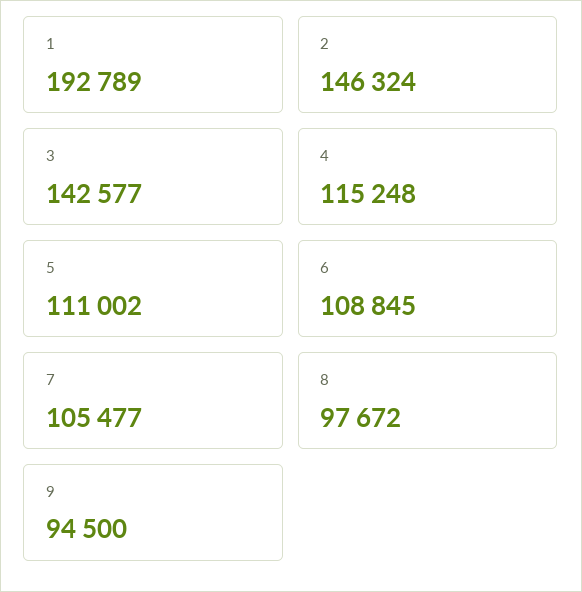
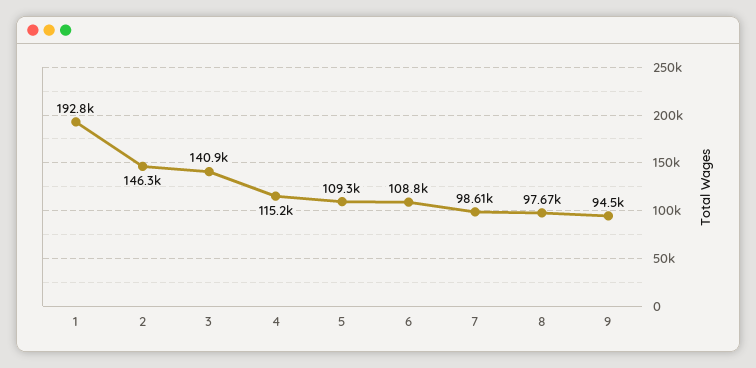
  {
    "1": 192789,
    "2": 146324,
-   "3": 142577,
+   "3": 140900,
    "4": 115248,
-   "5": 111002,
+   "5": 109300,
    "6": 108845,
-   "7": 105477,
+   "7": 98610,
    "8": 97672,
    "9": 94500
  }

